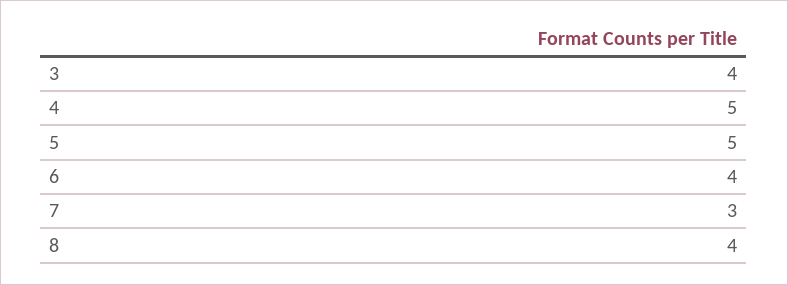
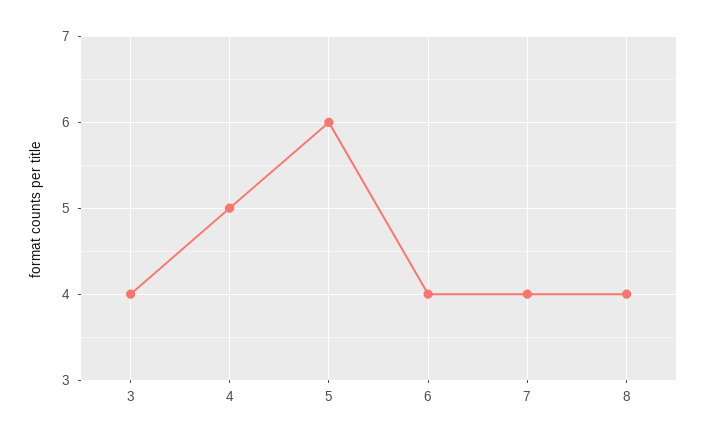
  {
    "3": 4,
    "4": 5,
-   "5": 5,
+   "5": 6,
    "6": 4,
-   "7": 3,
+   "7": 4,
    "8": 4
  }

